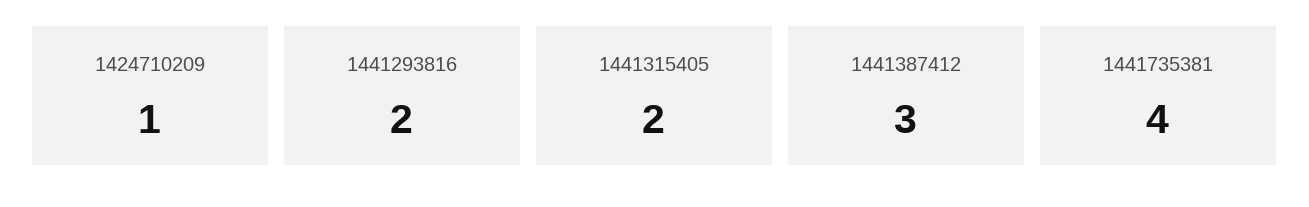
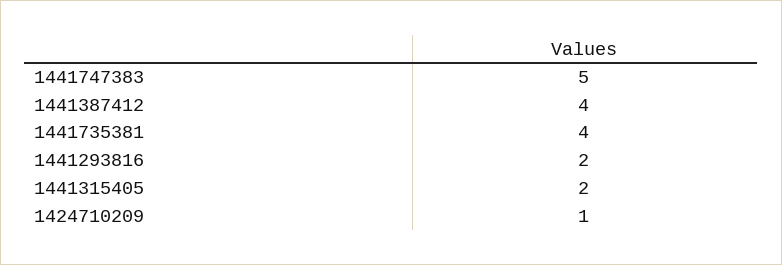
  {
    "1424710209": 1,
    "1441293816": 2,
    "1441315405": 2,
-   "1441387412": 3,
+   "1441387412": 4,
-   "1441735381": 4
+   "1441735381": 4,
+   "1441747383": 5
  }

